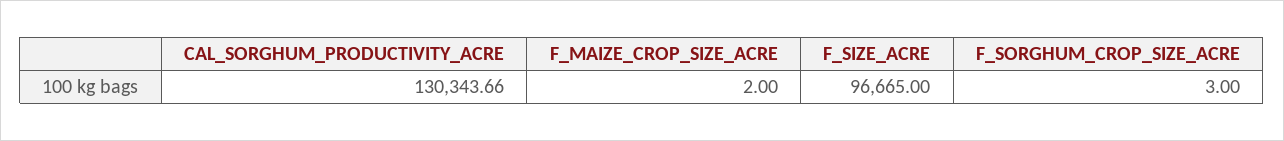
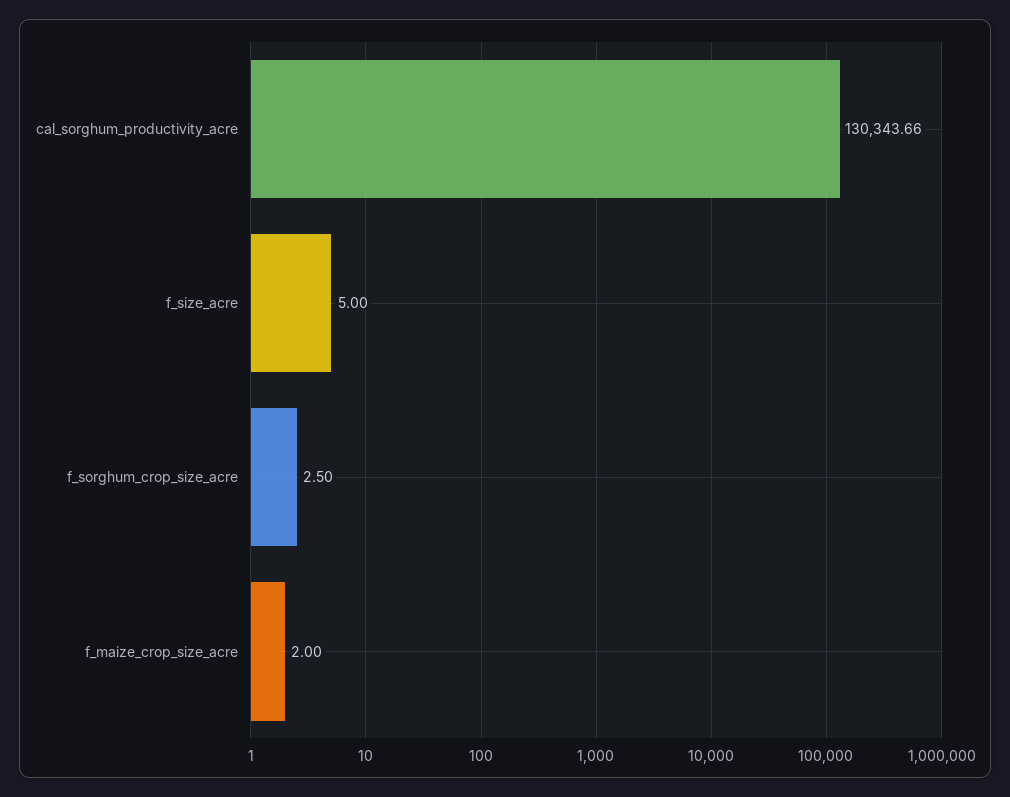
  {
    "CAL_SORGHUM_PRODUCTIVITY_ACRE": 130343.66,
    "F_MAIZE_CROP_SIZE_ACRE": 2,
-   "F_SIZE_ACRE": 96665,
+   "F_SIZE_ACRE": 5,
-   "F_SORGHUM_CROP_SIZE_ACRE": 3
+   "F_SORGHUM_CROP_SIZE_ACRE": 2.5
  }

